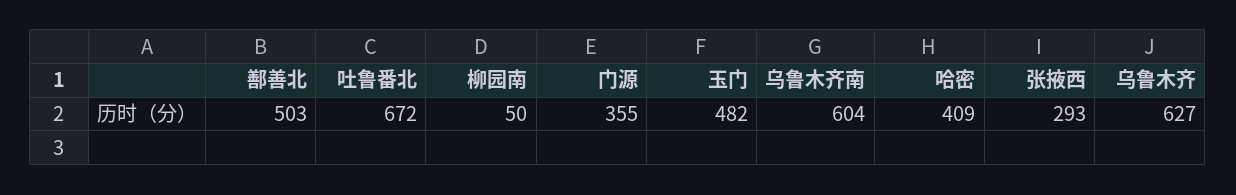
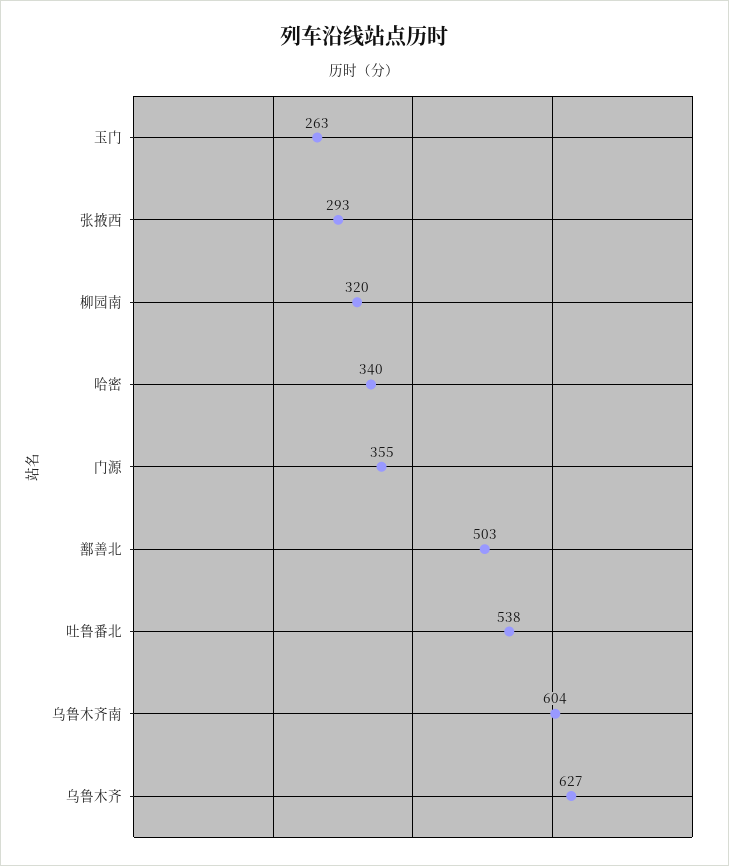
  {
    "鄯善北": 503,
-   "吐鲁番北": 672,
+   "吐鲁番北": 538,
-   "柳园南": 50,
+   "柳园南": 320,
    "门源": 355,
-   "玉门": 482,
+   "玉门": 263,
    "乌鲁木齐南": 604,
-   "哈密": 409,
+   "哈密": 340,
    "张掖西": 293,
    "乌鲁木齐": 627
  }

